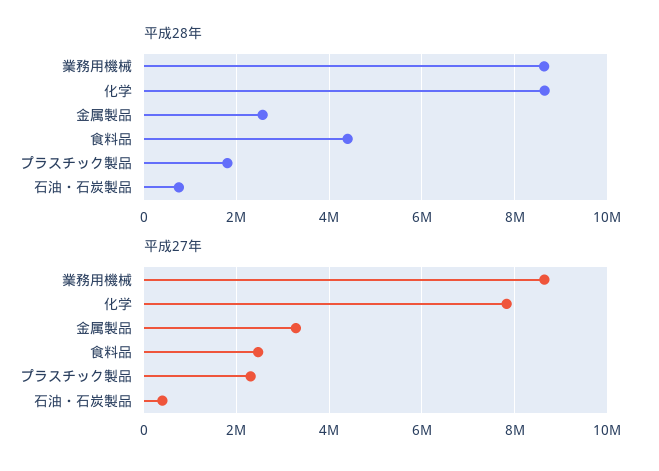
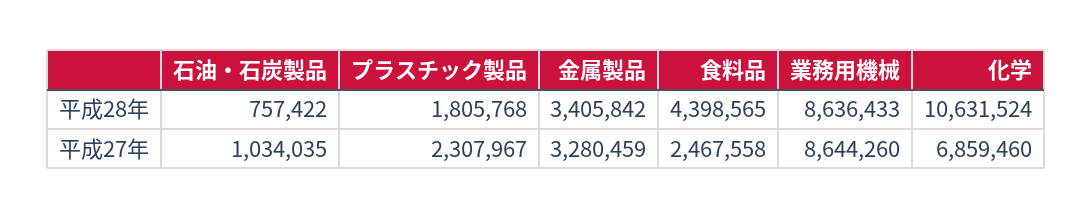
  {
    "平成28年": {
      "業務用機械": 8636433,
-     "化学": 8600000,
+     "化学": 10631524,
-     "金属製品": 2600000,
+     "金属製品": 3405842,
      "食料品": 4398565,
      "プラスチック製品": 1805768,
      "石油・石炭製品": 757422
    },
    "平成27年": {
      "業務用機械": 8644260,
-     "化学": 7800000,
+     "化学": 6859460,
      "金属製品": 3280459,
      "食料品": 2467558,
      "プラスチック製品": 2307967,
-     "石油・石炭製品": 400000
+     "石油・石炭製品": 1034035
    }
  }

